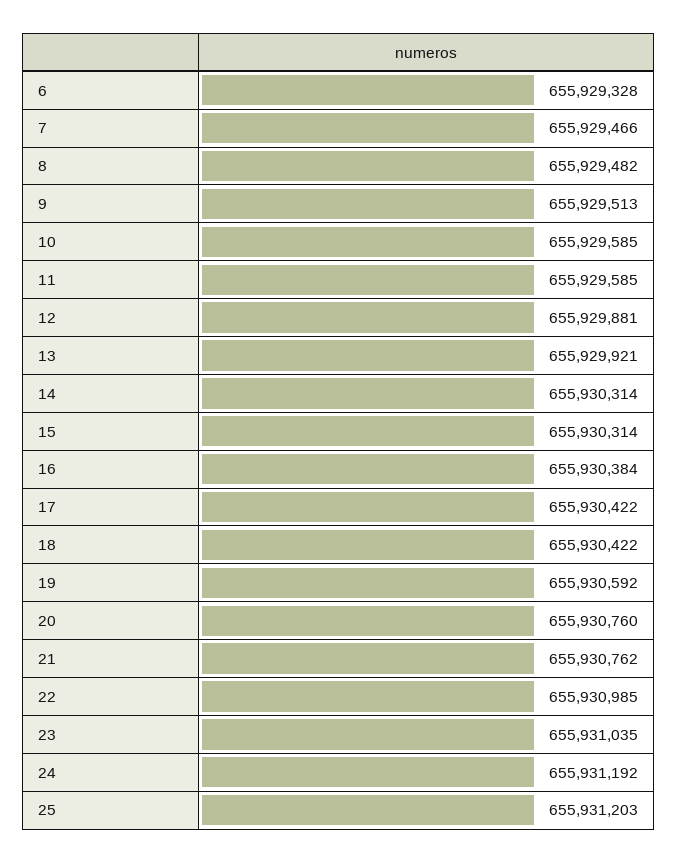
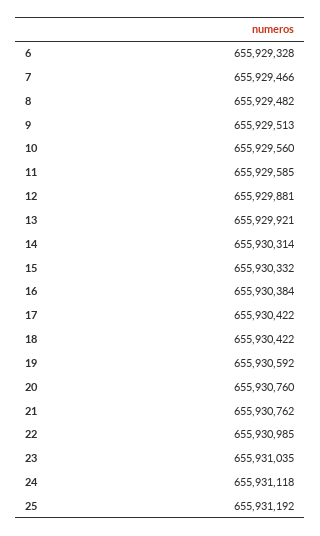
  {
    "6": 655929328,
    "7": 655929466,
    "8": 655929482,
    "9": 655929513,
-   "10": 655929585,
+   "10": 655929560,
    "11": 655929585,
    "12": 655929881,
    "13": 655929921,
    "14": 655930314,
-   "15": 655930314,
+   "15": 655930332,
    "16": 655930384,
    "17": 655930422,
    "18": 655930422,
    "19": 655930592,
    "20": 655930760,
    "21": 655930762,
    "22": 655930985,
    "23": 655931035,
-   "24": 655931192,
+   "24": 655931118,
-   "25": 655931203
+   "25": 655931192
  }

